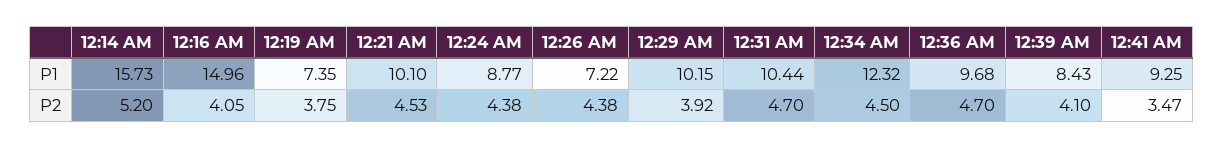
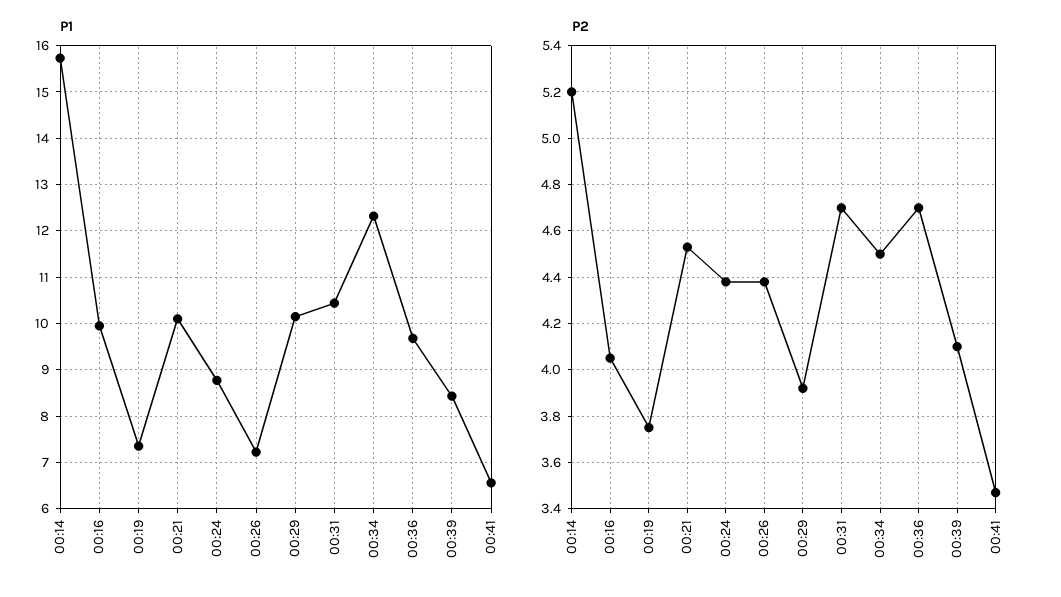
  {
    "P1": {
      "12:14 AM": 15.73,
-     "12:16 AM": 14.96,
+     "12:16 AM": 10,
      "12:19 AM": 7.35,
      "12:21 AM": 10.1,
      "12:24 AM": 8.77,
      "12:26 AM": 7.22,
      "12:29 AM": 10.15,
      "12:31 AM": 10.44,
      "12:34 AM": 12.32,
      "12:36 AM": 9.68,
      "12:39 AM": 8.43,
-     "12:41 AM": 9.25
+     "12:41 AM": 6.6
    },
    "P2": {
      "12:14 AM": 5.2,
      "12:16 AM": 4.05,
      "12:19 AM": 3.75,
      "12:21 AM": 4.53,
      "12:24 AM": 4.38,
      "12:26 AM": 4.38,
      "12:29 AM": 3.92,
      "12:31 AM": 4.7,
      "12:34 AM": 4.5,
      "12:36 AM": 4.7,
      "12:39 AM": 4.1,
      "12:41 AM": 3.47
    }
  }

